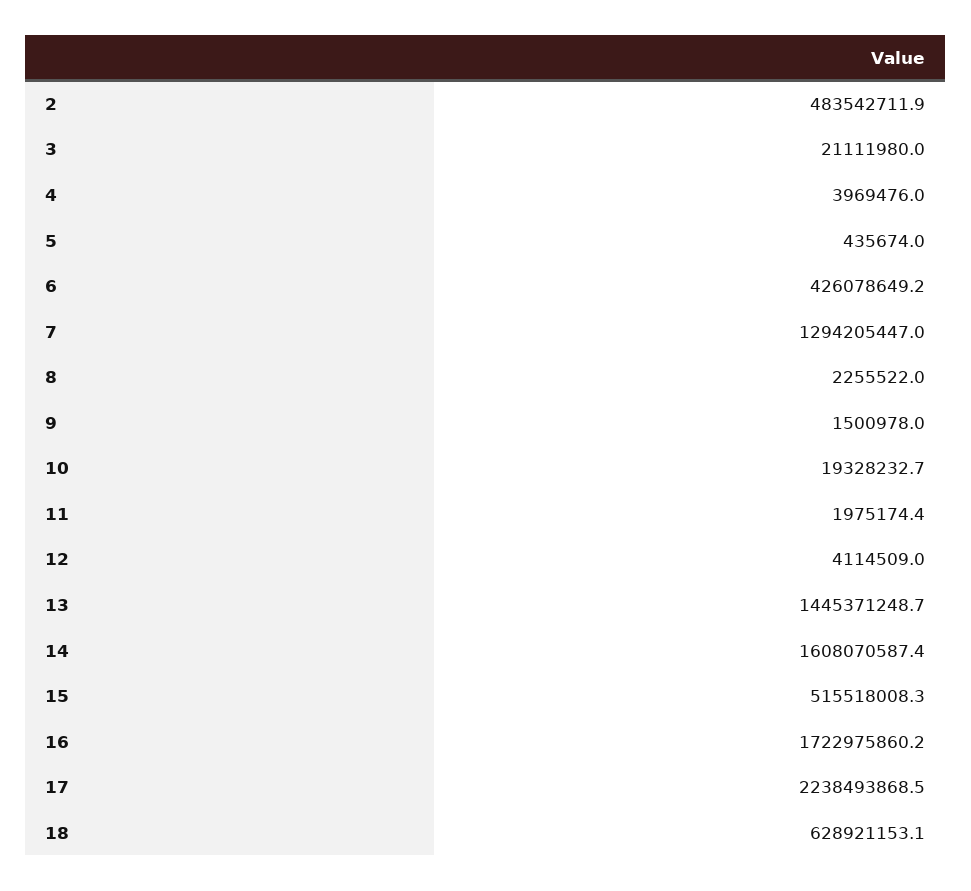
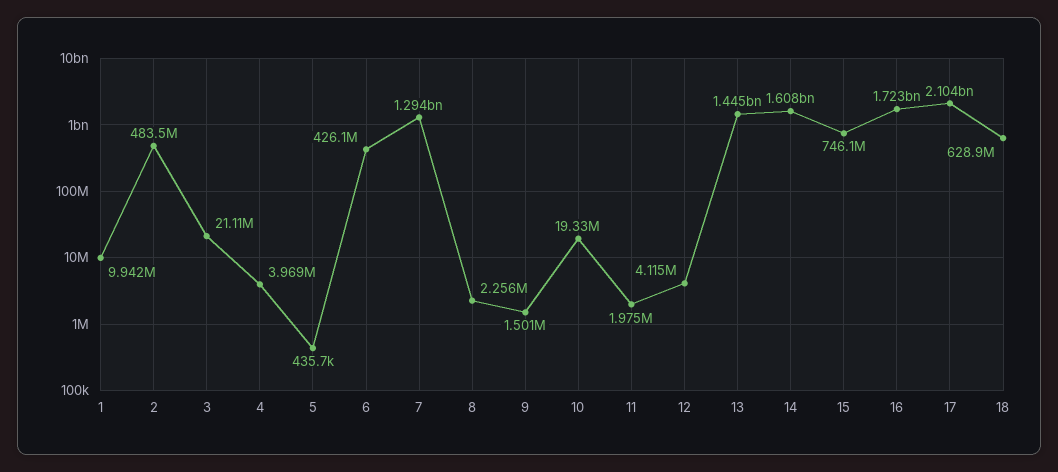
  {
    "2": 483542711.9,
    "3": 21111980,
    "4": 3969476,
    "5": 435674,
    "6": 426078649.2,
    "7": 1294205447,
    "8": 2255522,
    "9": 1500978,
    "10": 19328232.7,
    "11": 1975174.4,
    "12": 4114509,
    "13": 1445371248.7,
    "14": 1608070587.4,
-   "15": 515518008.3,
+   "15": 746100000,
    "16": 1722975860.2,
-   "17": 2238493868.5,
+   "17": 2104000000,
-   "18": 628921153.1
+   "18": 628921153.1,
+   "1": 9942000
  }

